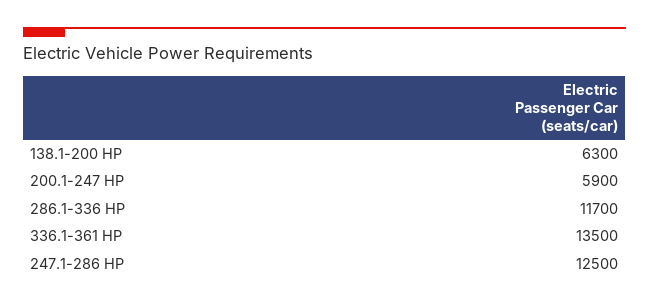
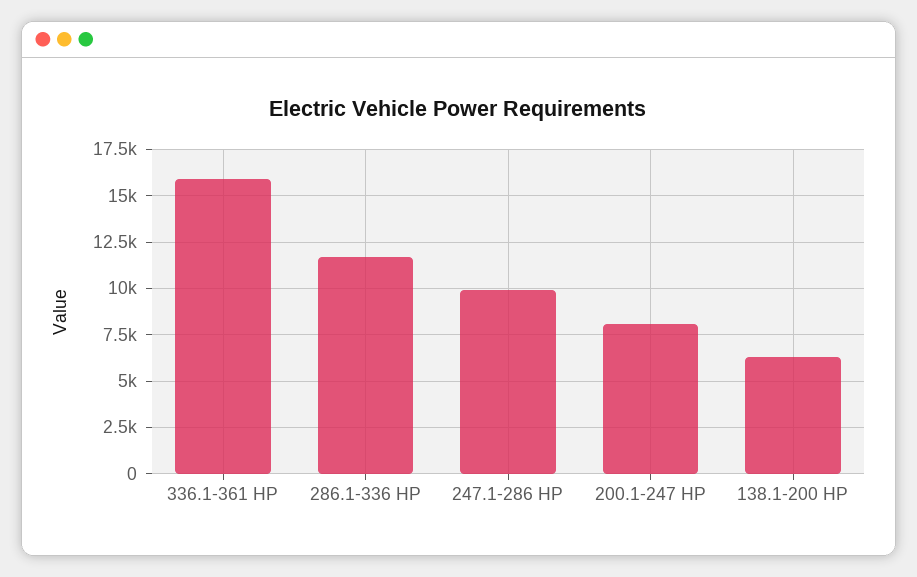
  {
    "138.1-200 HP": 6300,
-   "200.1-247 HP": 5900,
+   "200.1-247 HP": 8000,
    "286.1-336 HP": 11700,
-   "336.1-361 HP": 13500,
+   "336.1-361 HP": 16000,
-   "247.1-286 HP": 12500
+   "247.1-286 HP": 10000
  }

